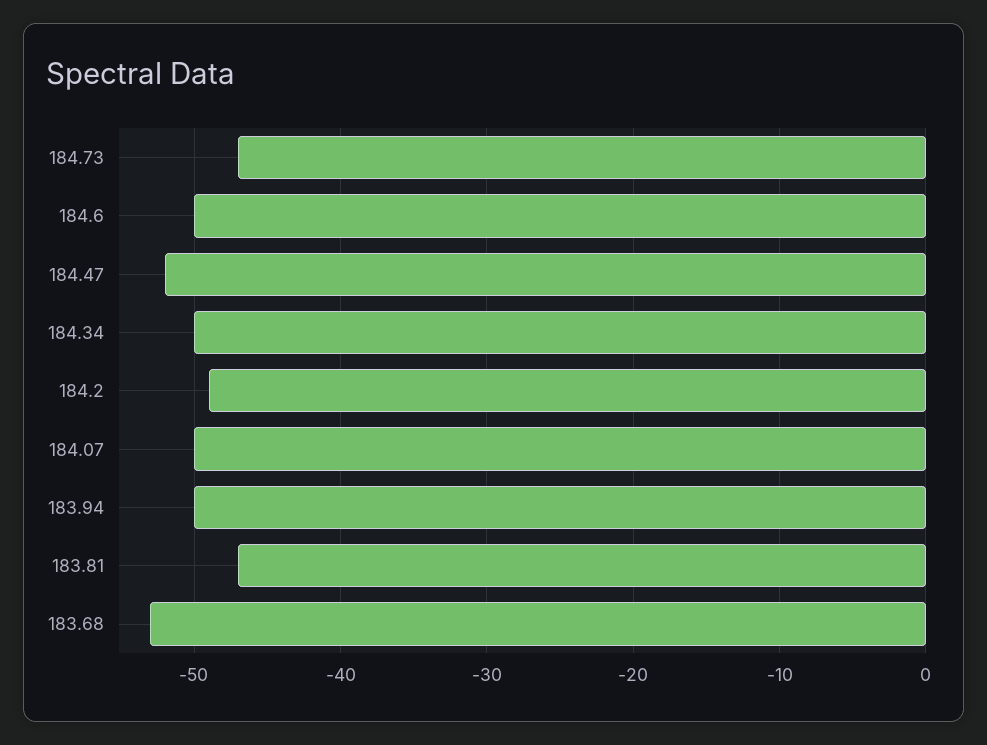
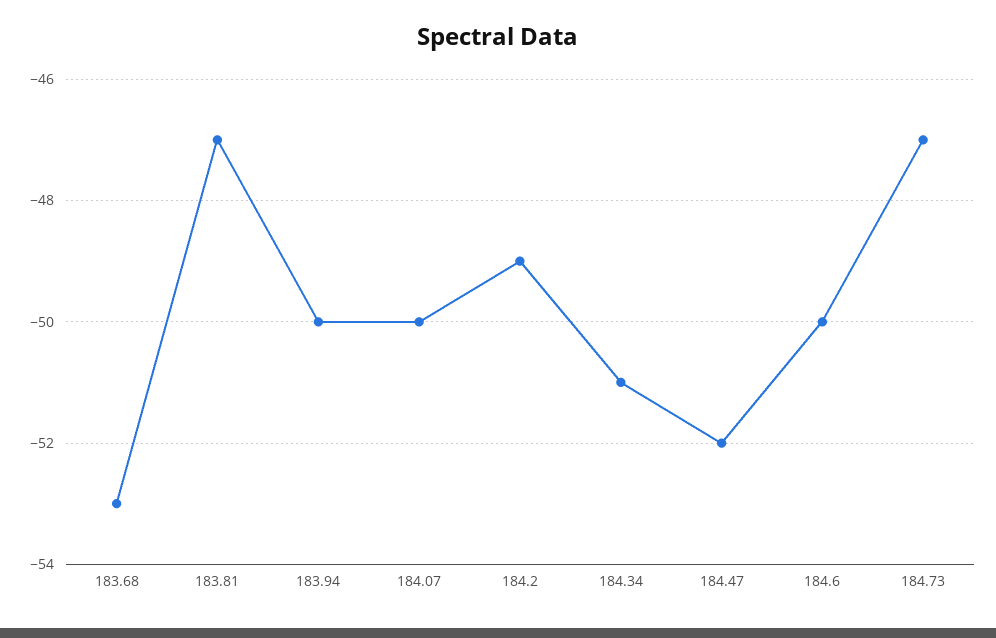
  {
    "184.73": -47,
    "184.6": -50,
    "184.47": -52,
-   "184.34": -50,
+   "184.34": -51,
    "184.2": -49,
    "184.07": -50,
    "183.94": -50,
    "183.81": -47,
    "183.68": -53
  }

